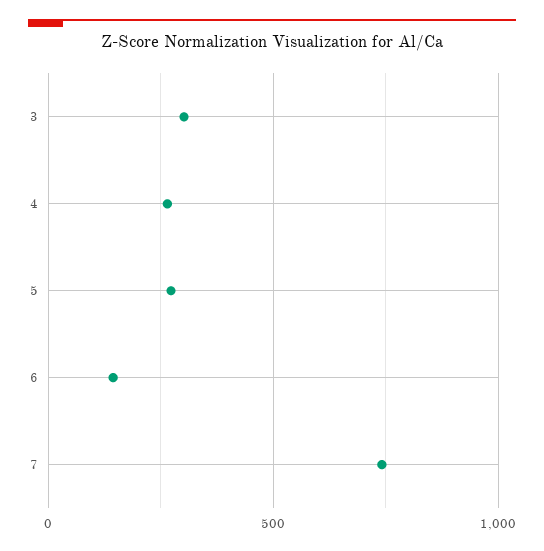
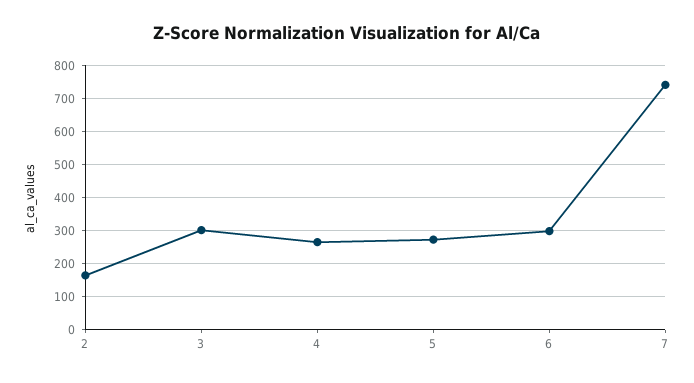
  {
    "3": 300,
    "4": 260,
    "5": 280,
-   "6": 150,
+   "6": 300,
-   "7": 740
+   "7": 740,
+   "2": 160
  }

